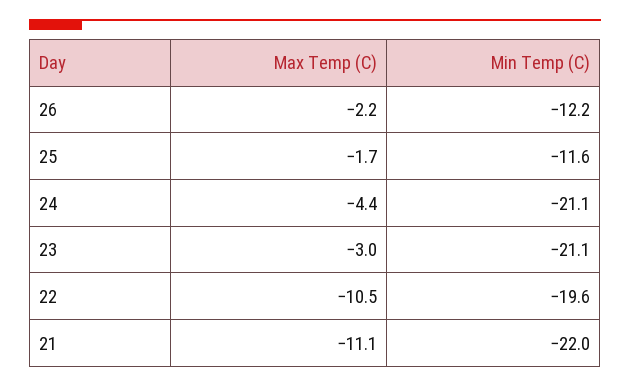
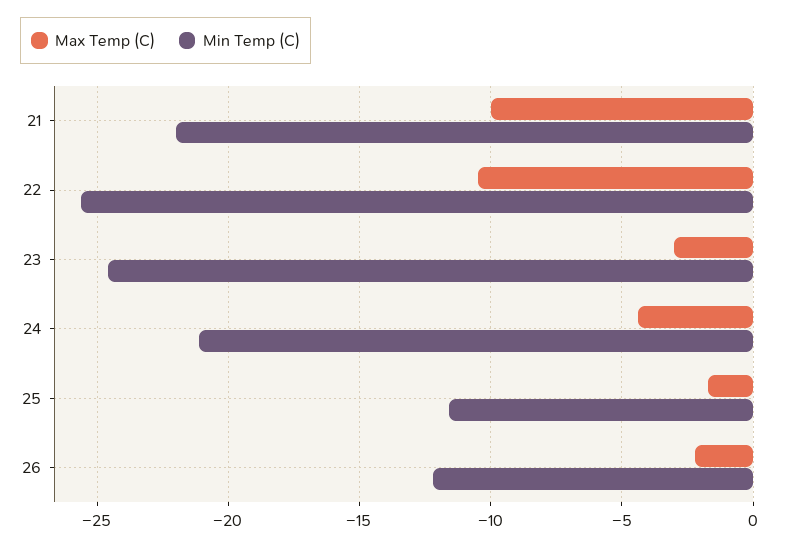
  {
    "Max Temp (C)": {
      "26": -2.2,
      "25": -1.7,
      "24": -4.4,
      "23": -3,
      "22": -10.5,
-     "21": -11.1
+     "21": -10
    },
    "Min Temp (C)": {
      "26": -12.2,
      "25": -11.6,
      "24": -21.1,
-     "23": -21.1,
+     "23": -24.5,
-     "22": -19.6,
+     "22": -25.5,
      "21": -22
    }
  }

